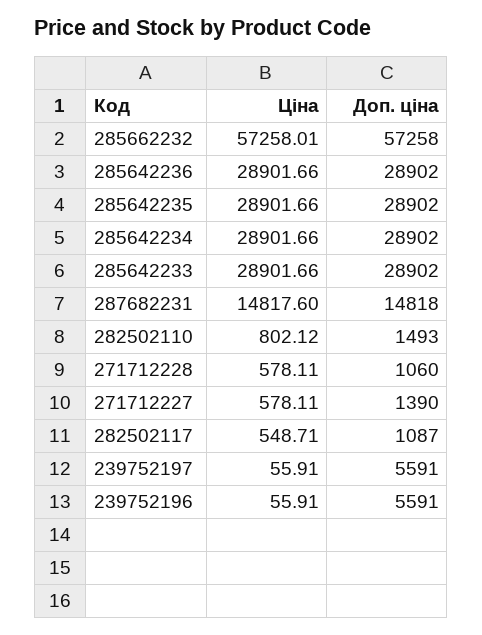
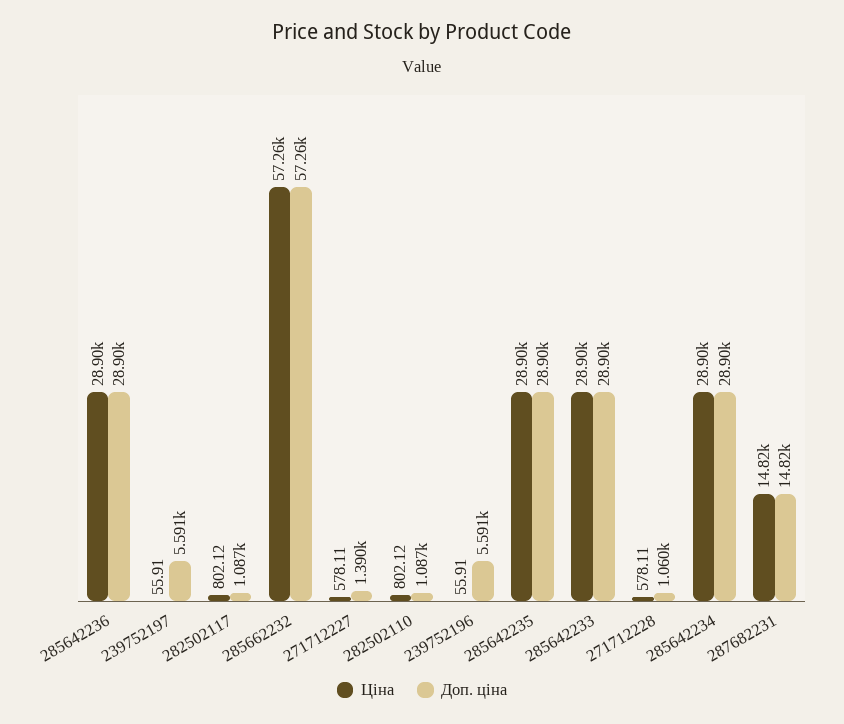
  {
    "Ціна": {
      "285662232": 57258.01,
      "285642236": 28901.66,
      "285642235": 28901.66,
      "285642234": 28901.66,
      "285642233": 28901.66,
      "287682231": 14817.6,
      "282502110": 802.12,
      "271712228": 578.11,
      "271712227": 578.11,
-     "282502117": 548.71,
+     "282502117": 802.12,
      "239752197": 55.91,
      "239752196": 55.91
    },
    "Доп. ціна": {
      "285662232": 57258,
      "285642236": 28902,
      "285642235": 28902,
      "285642234": 28902,
      "285642233": 28902,
      "287682231": 14818,
-     "282502110": 1493,
+     "282502110": 1087,
      "271712228": 1060,
      "271712227": 1390,
      "282502117": 1087,
      "239752197": 5591,
      "239752196": 5591
    }
  }

